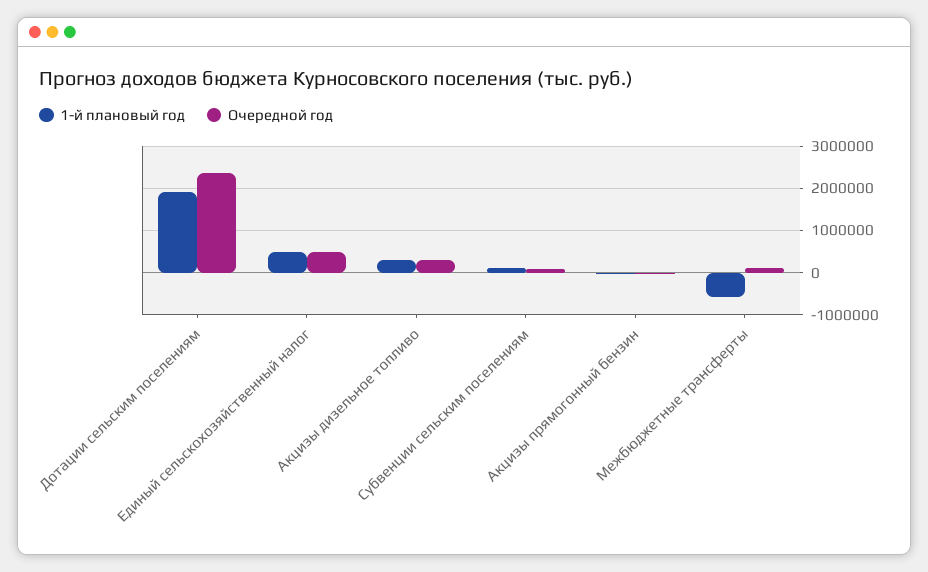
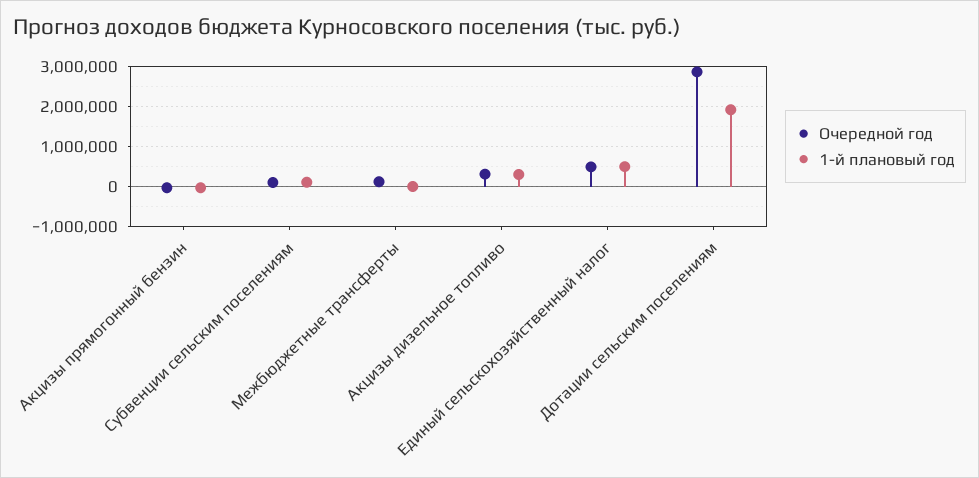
  {
    "1-й плановый год": {
      "Дотации сельским поселениям": 2000000,
      "Единый сельскохозяйственный налог": 400000,
      "Акцизы дизельное топливо": 200000,
      "Субвенции сельским поселениям": 200000,
      "Акцизы прямогонный бензин": 0,
-     "Межбюджетные трансферты": -600000
+     "Межбюджетные трансферты": 0
    },
    "Очередной год": {
-     "Дотации сельским поселениям": 2400000,
+     "Дотации сельским поселениям": 2800000,
      "Единый сельскохозяйственный налог": 400000,
      "Акцизы дизельное топливо": 400000,
      "Субвенции сельским поселениям": 0,
      "Акцизы прямогонный бензин": 0,
      "Межбюджетные трансферты": 200000
    }
  }

